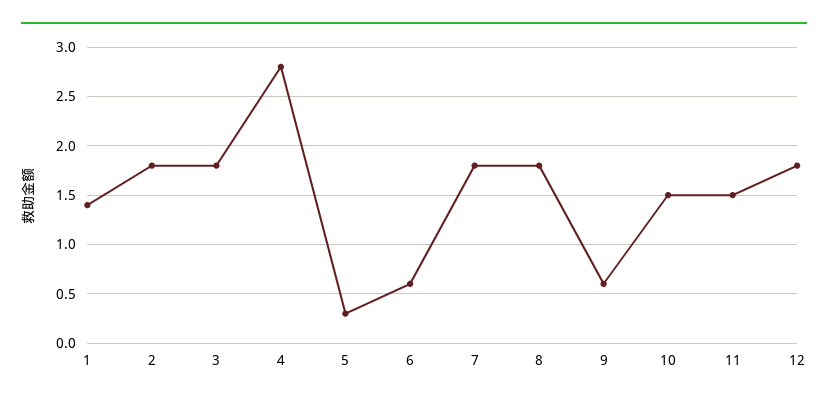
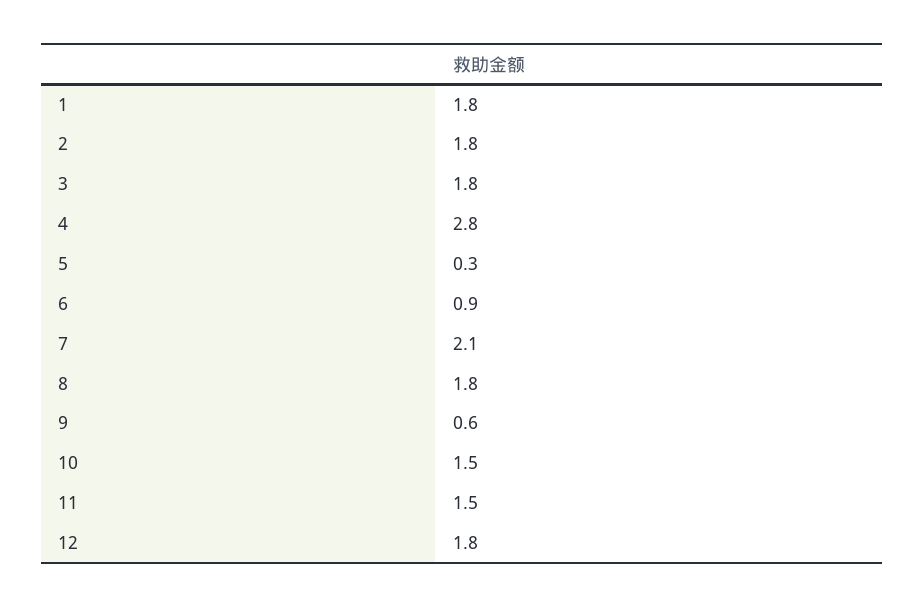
  {
-   "1": 1.4,
+   "1": 1.8,
    "2": 1.8,
    "3": 1.8,
    "4": 2.8,
    "5": 0.3,
-   "6": 0.6,
+   "6": 0.9,
-   "7": 1.8,
+   "7": 2.1,
    "8": 1.8,
    "9": 0.6,
    "10": 1.5,
    "11": 1.5,
    "12": 1.8
  }

